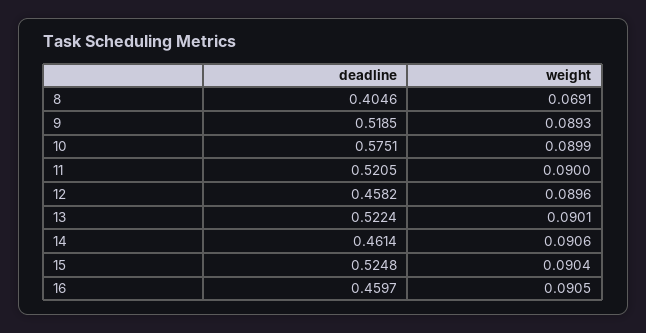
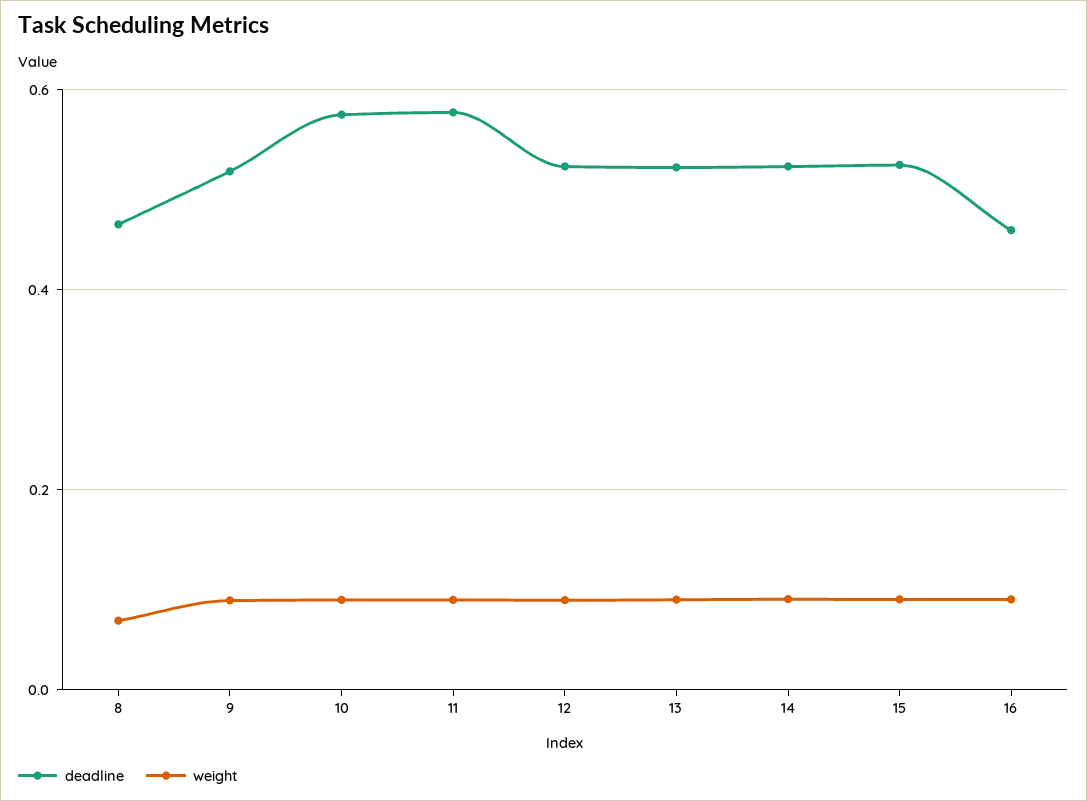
  {
    "deadline": {
-     "8": 0.4046,
+     "8": 0.46,
      "9": 0.5185,
      "10": 0.5751,
-     "11": 0.5205,
+     "11": 0.58,
-     "12": 0.4582,
+     "12": 0.52,
      "13": 0.5224,
-     "14": 0.4614,
+     "14": 0.52,
      "15": 0.5248,
      "16": 0.4597
    },
    "weight": {
      "8": 0.0691,
      "9": 0.0893,
      "10": 0.0899,
      "11": 0.09,
      "12": 0.0896,
      "13": 0.0901,
      "14": 0.0906,
      "15": 0.0904,
      "16": 0.0905
    }
  }

